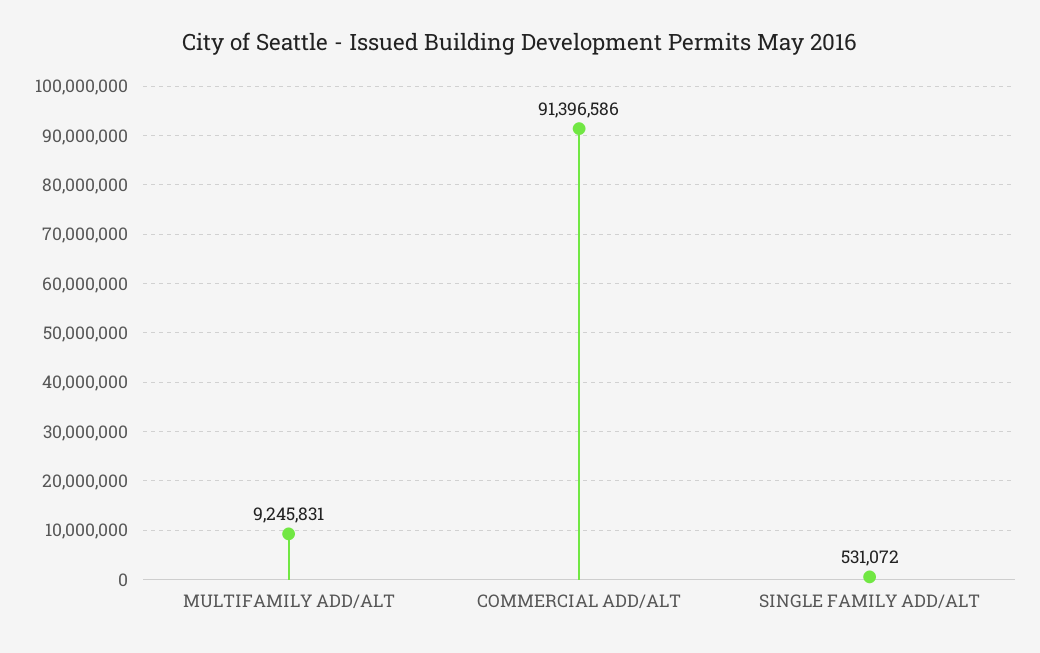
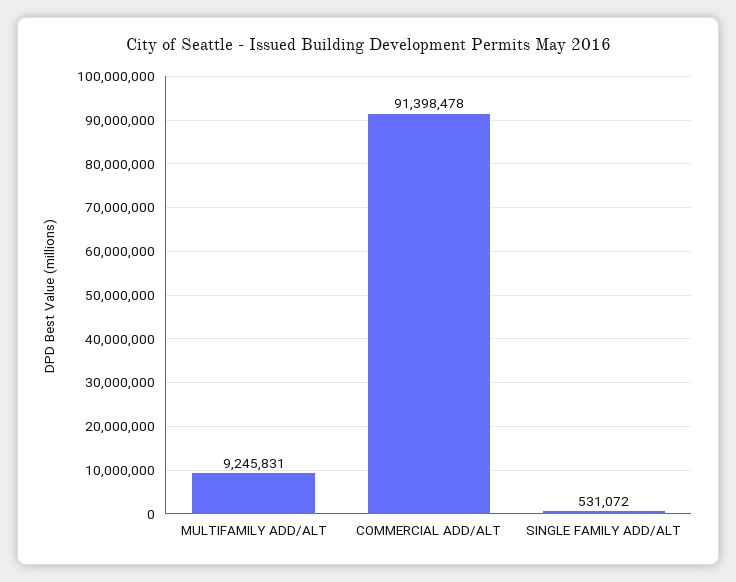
  {
    "MULTIFAMILY ADD/ALT": 9245831,
-   "COMMERCIAL ADD/ALT": 91396586,
+   "COMMERCIAL ADD/ALT": 91398478,
    "SINGLE FAMILY ADD/ALT": 531072
  }

